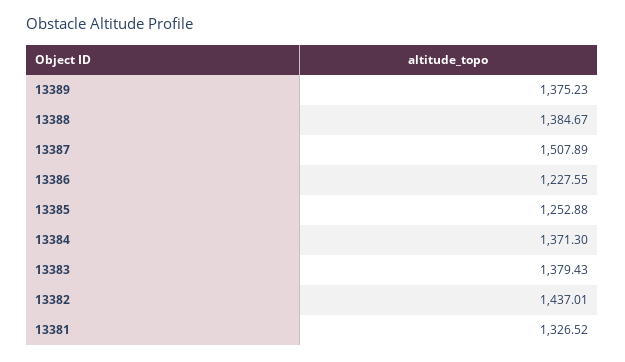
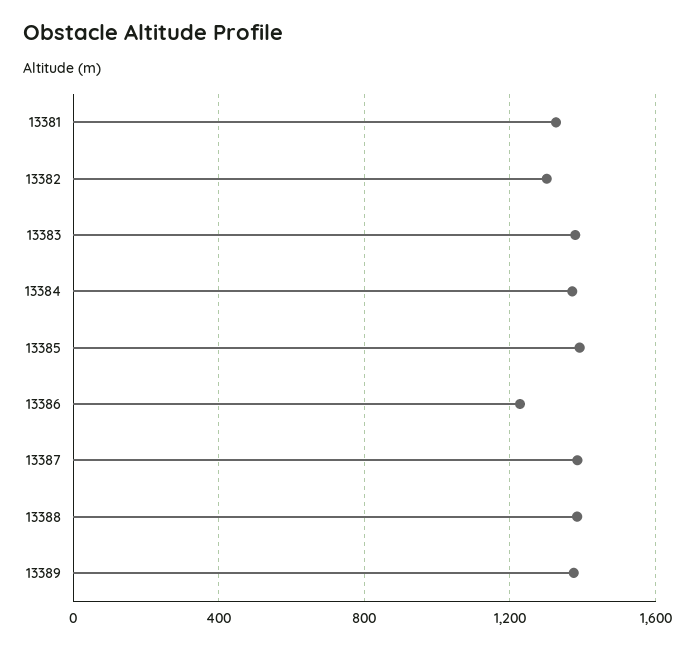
  {
    "13389": 1375.23,
    "13388": 1384.67,
-   "13387": 1507.89,
+   "13387": 1400,
    "13386": 1227.55,
-   "13385": 1252.88,
+   "13385": 1400,
    "13384": 1371.3,
    "13383": 1379.43,
-   "13382": 1437.01,
+   "13382": 1300,
    "13381": 1326.52
  }

